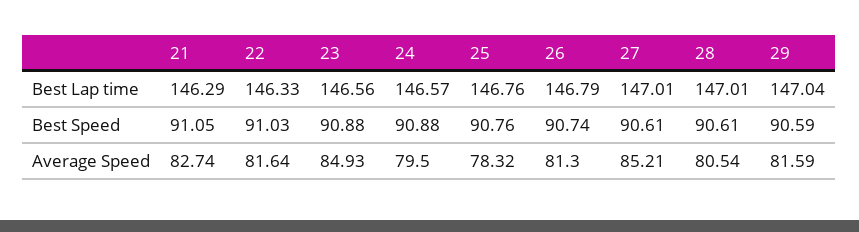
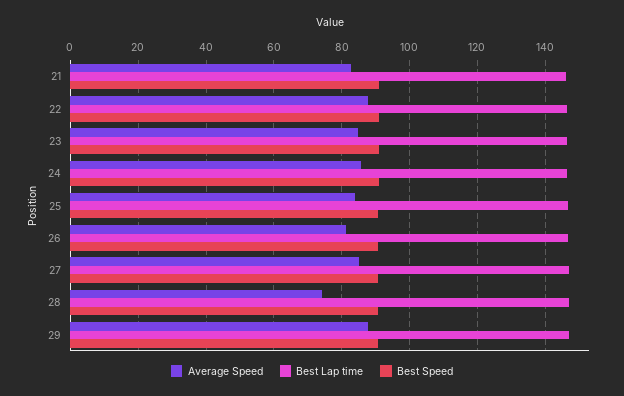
  {
    "Best Lap time": {
      "21": 146.29,
      "22": 146.33,
      "23": 146.56,
      "24": 146.57,
      "25": 146.76,
      "26": 146.79,
      "27": 147.01,
      "28": 147.01,
      "29": 147.04
    },
    "Best Speed": {
      "21": 91.05,
      "22": 91.03,
      "23": 90.88,
      "24": 90.88,
      "25": 90.76,
      "26": 90.74,
      "27": 90.61,
      "28": 90.61,
      "29": 90.59
    },
    "Average Speed": {
      "21": 82.74,
-     "22": 81.64,
+     "22": 88,
      "23": 84.93,
-     "24": 79.5,
+     "24": 86,
-     "25": 78.32,
+     "25": 84,
      "26": 81.3,
      "27": 85.21,
-     "28": 80.54,
+     "28": 74,
-     "29": 81.59
+     "29": 88
    }
  }

